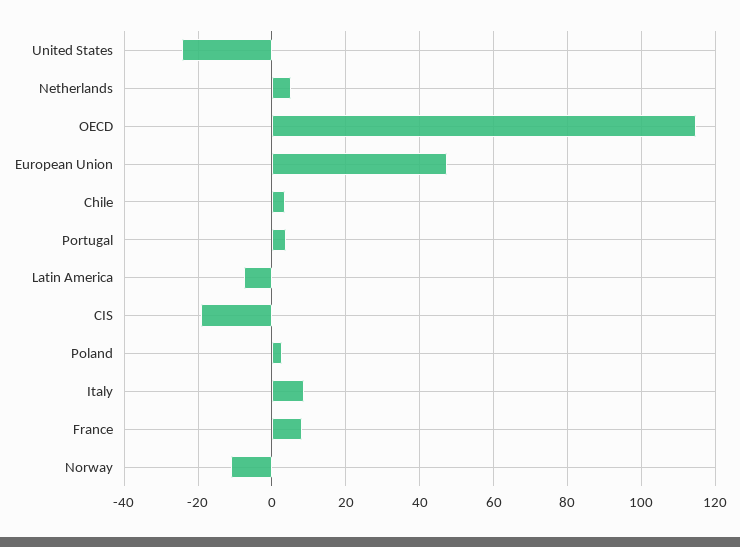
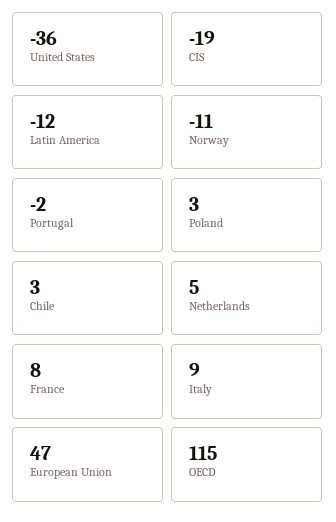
  {
-   "United States": -24,
+   "United States": -36,
    "Netherlands": 5,
    "OECD": 115,
    "European Union": 47,
    "Chile": 3,
-   "Portugal": 4,
+   "Portugal": -2,
-   "Latin America": -8,
+   "Latin America": -12,
    "CIS": -19,
    "Poland": 3,
    "Italy": 9,
    "France": 8,
    "Norway": -11
  }

